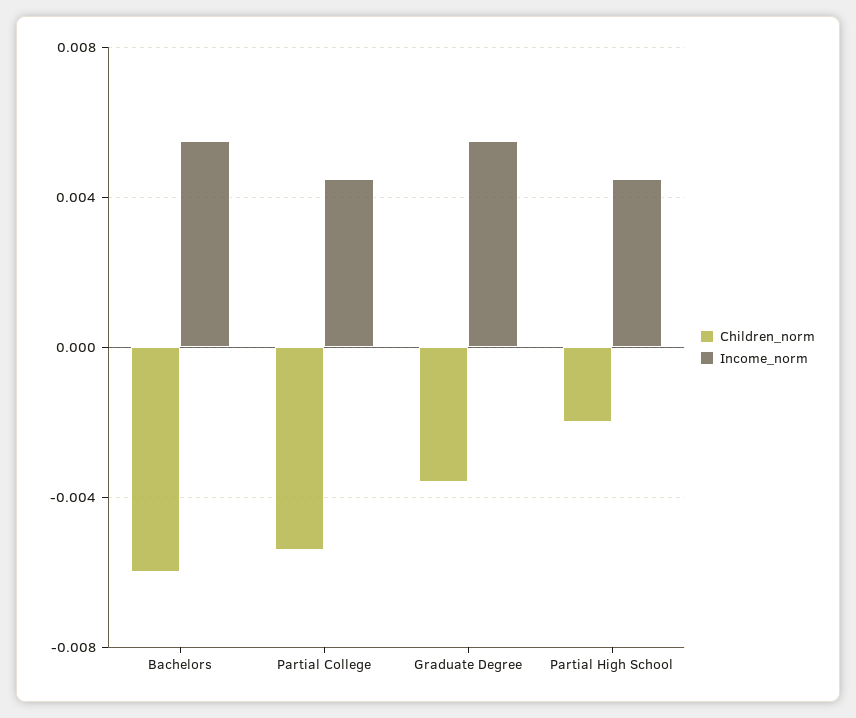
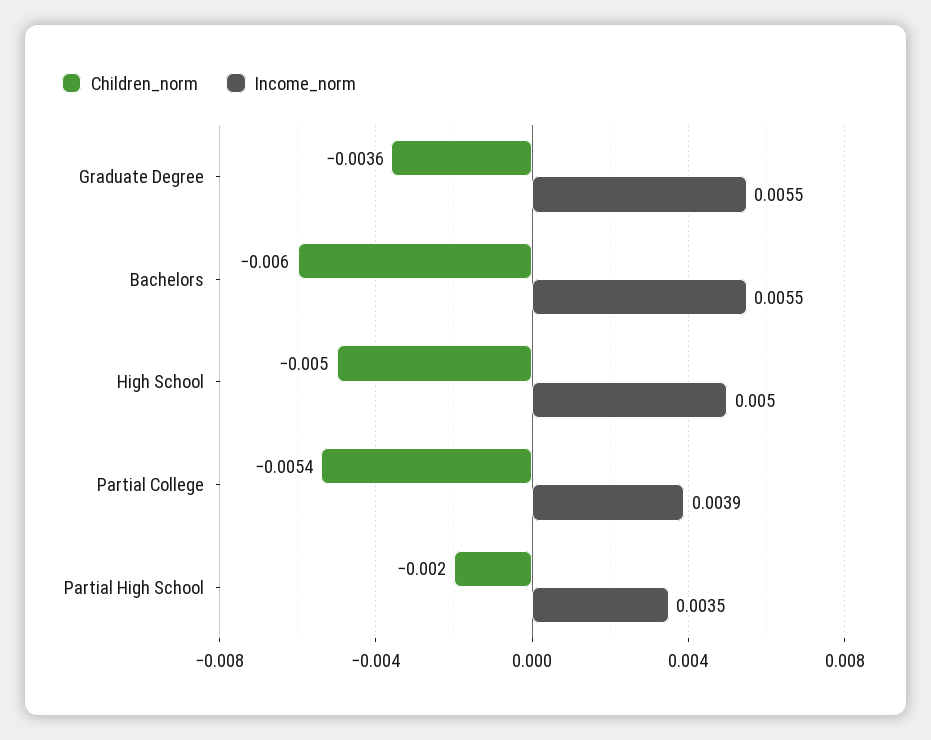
  {
    "Children_norm": {
      "Bachelors": -0.006,
      "Partial College": -0.0054,
      "Graduate Degree": -0.0036,
-     "Partial High School": -0.002
+     "Partial High School": -0.002,
+     "High School": -0.005
    },
    "Income_norm": {
      "Bachelors": 0.0055,
-     "Partial College": 0.0045,
+     "Partial College": 0.0039,
      "Graduate Degree": 0.0055,
-     "Partial High School": 0.0045
+     "Partial High School": 0.0035,
+     "High School": 0.005
    }
  }

